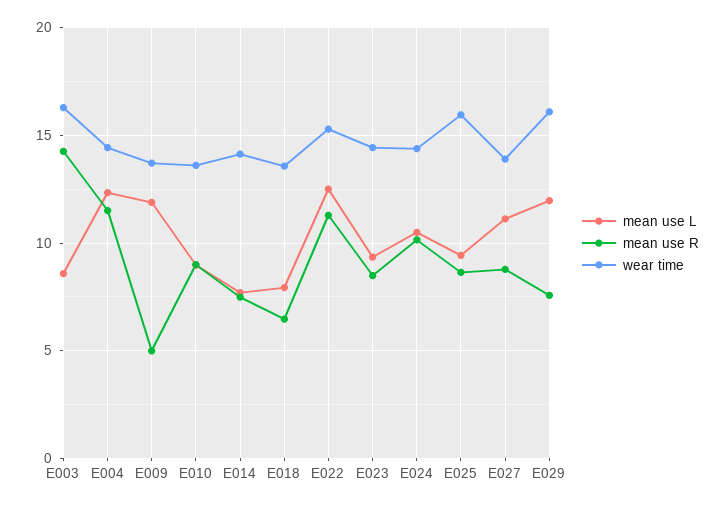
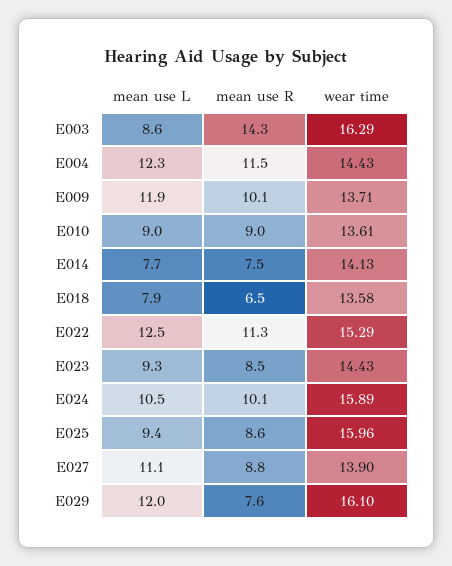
  {
    "mean use L": {
      "E003": 8.6,
      "E004": 12.3,
      "E009": 11.9,
      "E010": 9,
      "E014": 7.7,
      "E018": 7.9,
      "E022": 12.5,
      "E023": 9.3,
      "E024": 10.5,
      "E025": 9.4,
      "E027": 11.1,
      "E029": 12
    },
    "mean use R": {
      "E003": 14.3,
      "E004": 11.5,
-     "E009": 5,
+     "E009": 10.1,
      "E010": 9,
      "E014": 7.5,
      "E018": 6.5,
      "E022": 11.3,
      "E023": 8.5,
      "E024": 10.1,
      "E025": 8.6,
      "E027": 8.8,
      "E029": 7.6
    },
    "wear time": {
      "E003": 16.29,
      "E004": 14.43,
      "E009": 13.71,
      "E010": 13.61,
      "E014": 14.13,
      "E018": 13.58,
      "E022": 15.29,
      "E023": 14.43,
-     "E024": 14.5,
+     "E024": 15.89,
      "E025": 15.96,
      "E027": 13.9,
      "E029": 16.1
    }
  }

